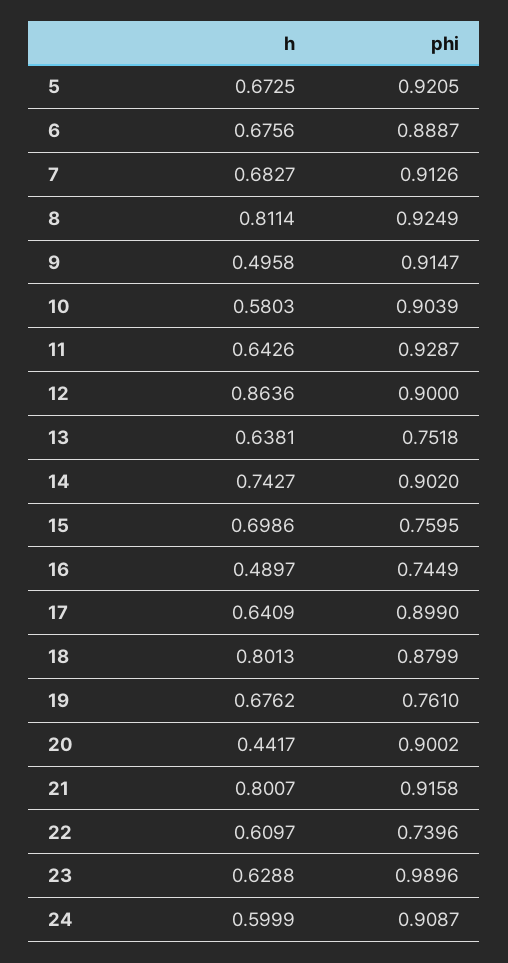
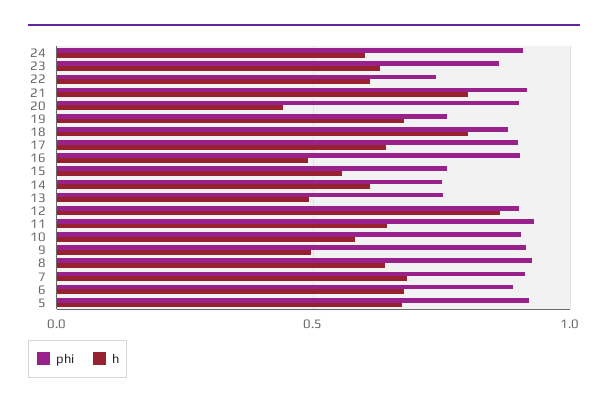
  {
    "h": {
      "5": 0.6725,
      "6": 0.6756,
      "7": 0.6827,
-     "8": 0.8114,
+     "8": 0.65,
      "9": 0.4958,
      "10": 0.5803,
      "11": 0.6426,
      "12": 0.8636,
-     "13": 0.6381,
+     "13": 0.5,
-     "14": 0.7427,
+     "14": 0.6,
-     "15": 0.6986,
+     "15": 0.55,
      "16": 0.4897,
      "17": 0.6409,
      "18": 0.8013,
      "19": 0.6762,
      "20": 0.4417,
      "21": 0.8007,
      "22": 0.6097,
      "23": 0.6288,
      "24": 0.5999
    },
    "phi": {
      "5": 0.9205,
      "6": 0.8887,
      "7": 0.9126,
      "8": 0.9249,
      "9": 0.9147,
      "10": 0.9039,
      "11": 0.9287,
      "12": 0.9,
      "13": 0.7518,
-     "14": 0.902,
+     "14": 0.75,
      "15": 0.7595,
-     "16": 0.7449,
+     "16": 0.9,
      "17": 0.899,
      "18": 0.8799,
      "19": 0.761,
      "20": 0.9002,
      "21": 0.9158,
      "22": 0.7396,
-     "23": 0.9896,
+     "23": 0.85,
      "24": 0.9087
    }
  }

